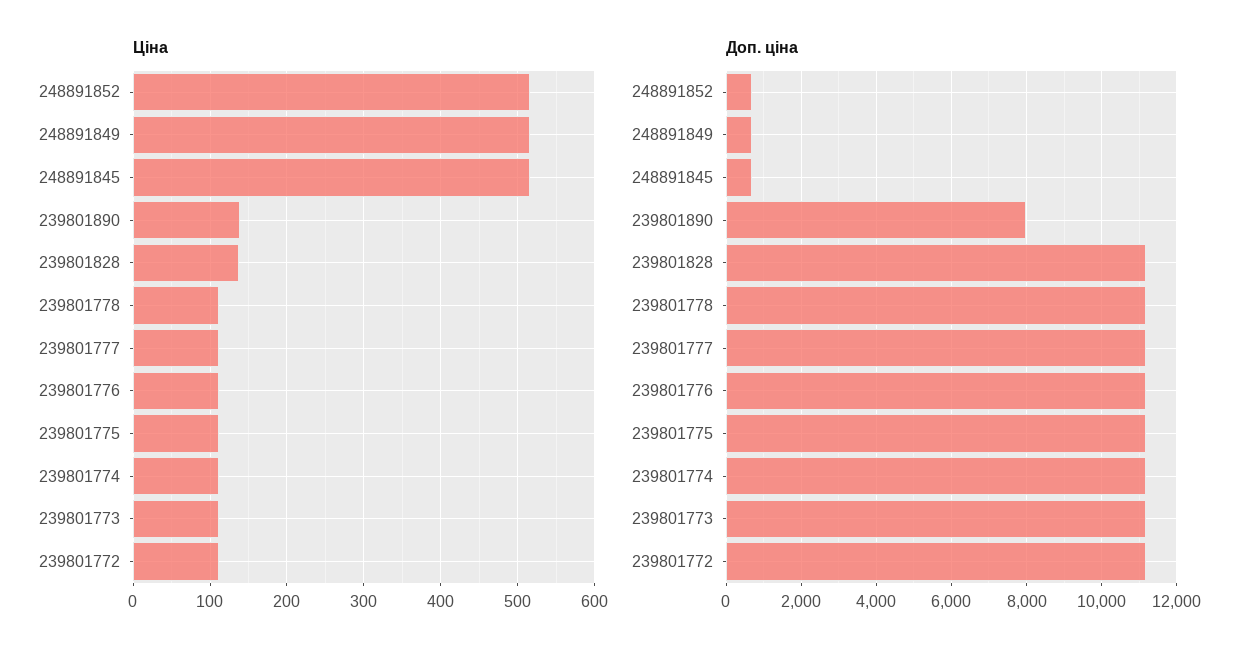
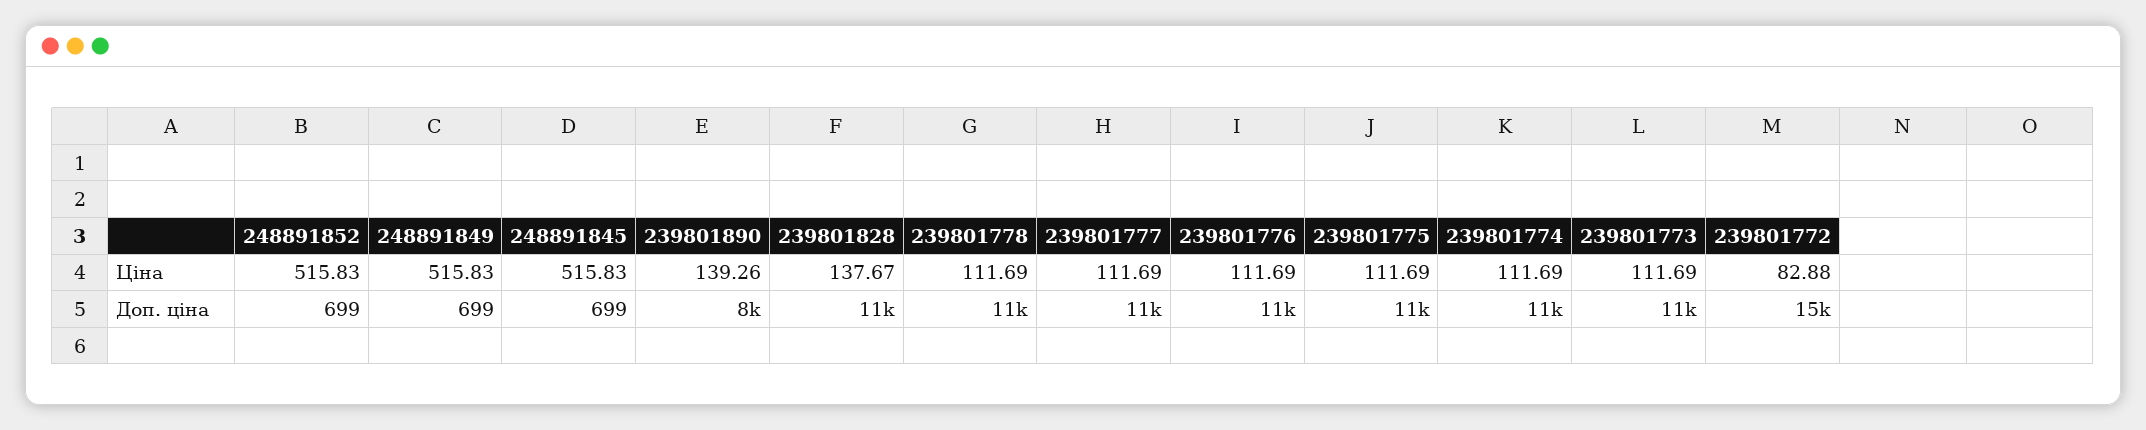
  {
    "Ціна": {
      "248891852": 515.83,
      "248891849": 515.83,
      "248891845": 515.83,
      "239801890": 139.26,
      "239801828": 137.67,
      "239801778": 111.69,
      "239801777": 111.69,
      "239801776": 111.69,
      "239801775": 111.69,
      "239801774": 111.69,
      "239801773": 111.69,
-     "239801772": 110
+     "239801772": 82.88
    },
    "Доп. ціна": {
      "248891852": 699,
      "248891849": 699,
      "248891845": 699,
      "239801890": 8000,
      "239801828": 11000,
      "239801778": 11000,
      "239801777": 11000,
      "239801776": 11000,
      "239801775": 11000,
      "239801774": 11000,
      "239801773": 11000,
-     "239801772": 11200
+     "239801772": 15000
    }
  }

